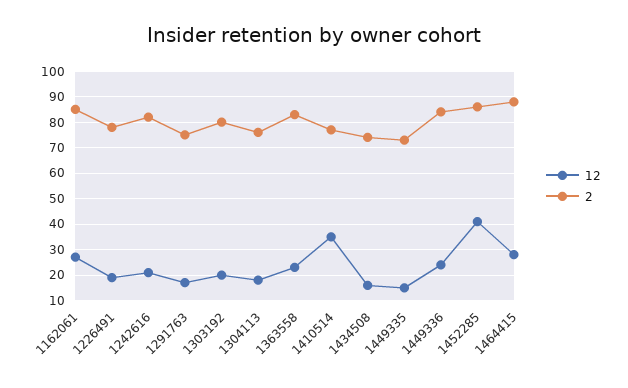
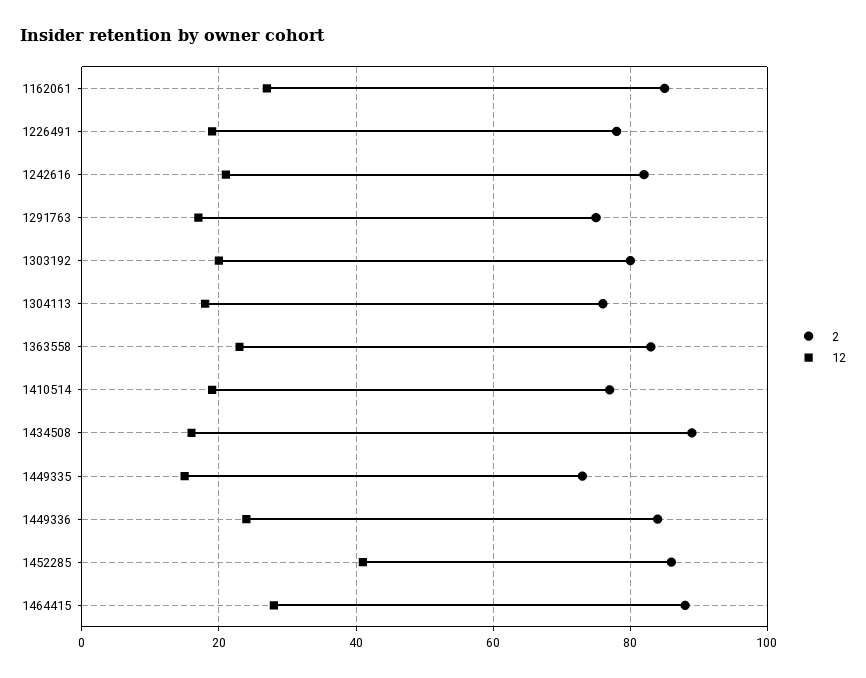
  {
    "12": {
      "1162061": 25,
      "1226491": 20,
      "1242616": 20,
      "1291763": 15,
      "1303192": 20,
      "1304113": 20,
      "1363558": 25,
-     "1410514": 35,
+     "1410514": 20,
      "1434508": 15,
      "1449335": 15,
      "1449336": 25,
      "1452285": 40,
      "1464415": 30
    },
    "2": {
      "1162061": 85,
      "1226491": 80,
      "1242616": 80,
      "1291763": 75,
      "1303192": 80,
      "1304113": 75,
      "1363558": 85,
      "1410514": 75,
-     "1434508": 75,
+     "1434508": 90,
      "1449335": 75,
      "1449336": 85,
      "1452285": 85,
      "1464415": 90
    }
  }

